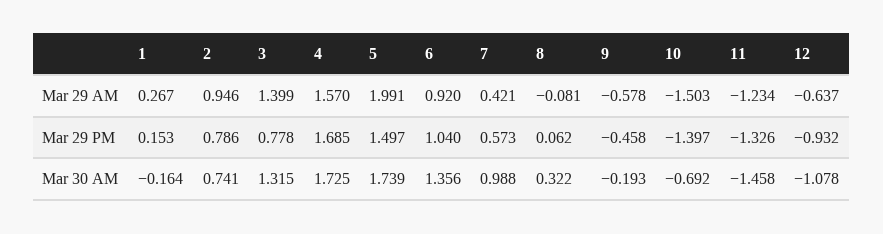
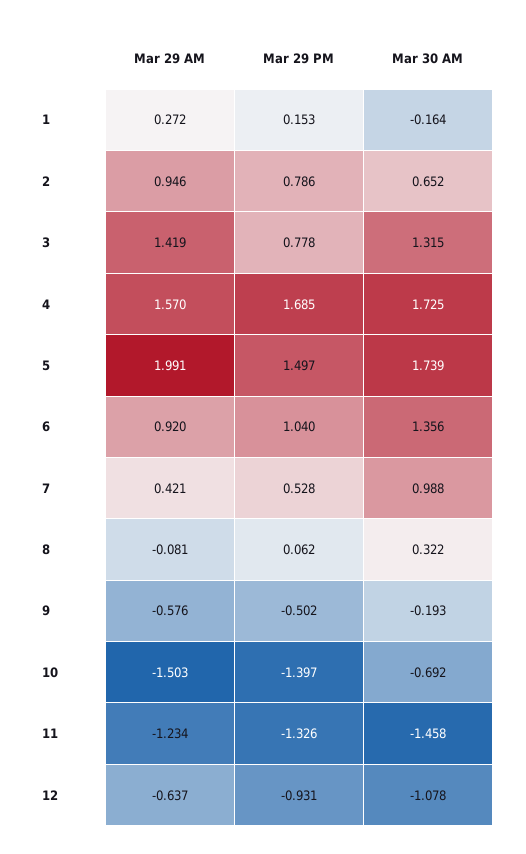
  {
    "1": {
-     "Mar 29 AM": 0.267,
+     "Mar 29 AM": 0.272,
      "Mar 29 PM": 0.153,
      "Mar 30 AM": -0.164
    },
    "2": {
      "Mar 29 AM": 0.946,
      "Mar 29 PM": 0.786,
-     "Mar 30 AM": 0.741
+     "Mar 30 AM": 0.652
    },
    "3": {
-     "Mar 29 AM": 1.399,
+     "Mar 29 AM": 1.419,
      "Mar 29 PM": 0.778,
      "Mar 30 AM": 1.315
    },
    "4": {
      "Mar 29 AM": 1.57,
      "Mar 29 PM": 1.685,
      "Mar 30 AM": 1.725
    },
    "5": {
      "Mar 29 AM": 1.991,
      "Mar 29 PM": 1.497,
      "Mar 30 AM": 1.739
    },
    "6": {
      "Mar 29 AM": 0.92,
      "Mar 29 PM": 1.04,
      "Mar 30 AM": 1.356
    },
    "7": {
      "Mar 29 AM": 0.421,
-     "Mar 29 PM": 0.573,
+     "Mar 29 PM": 0.528,
      "Mar 30 AM": 0.988
    },
    "8": {
      "Mar 29 AM": -0.081,
      "Mar 29 PM": 0.062,
      "Mar 30 AM": 0.322
    },
    "9": {
-     "Mar 29 AM": -0.578,
+     "Mar 29 AM": -0.576,
-     "Mar 29 PM": -0.458,
+     "Mar 29 PM": -0.502,
      "Mar 30 AM": -0.193
    },
    "10": {
      "Mar 29 AM": -1.503,
      "Mar 29 PM": -1.397,
      "Mar 30 AM": -0.692
    },
    "11": {
      "Mar 29 AM": -1.234,
      "Mar 29 PM": -1.326,
      "Mar 30 AM": -1.458
    },
    "12": {
      "Mar 29 AM": -0.637,
-     "Mar 29 PM": -0.932,
+     "Mar 29 PM": -0.931,
      "Mar 30 AM": -1.078
    }
  }

